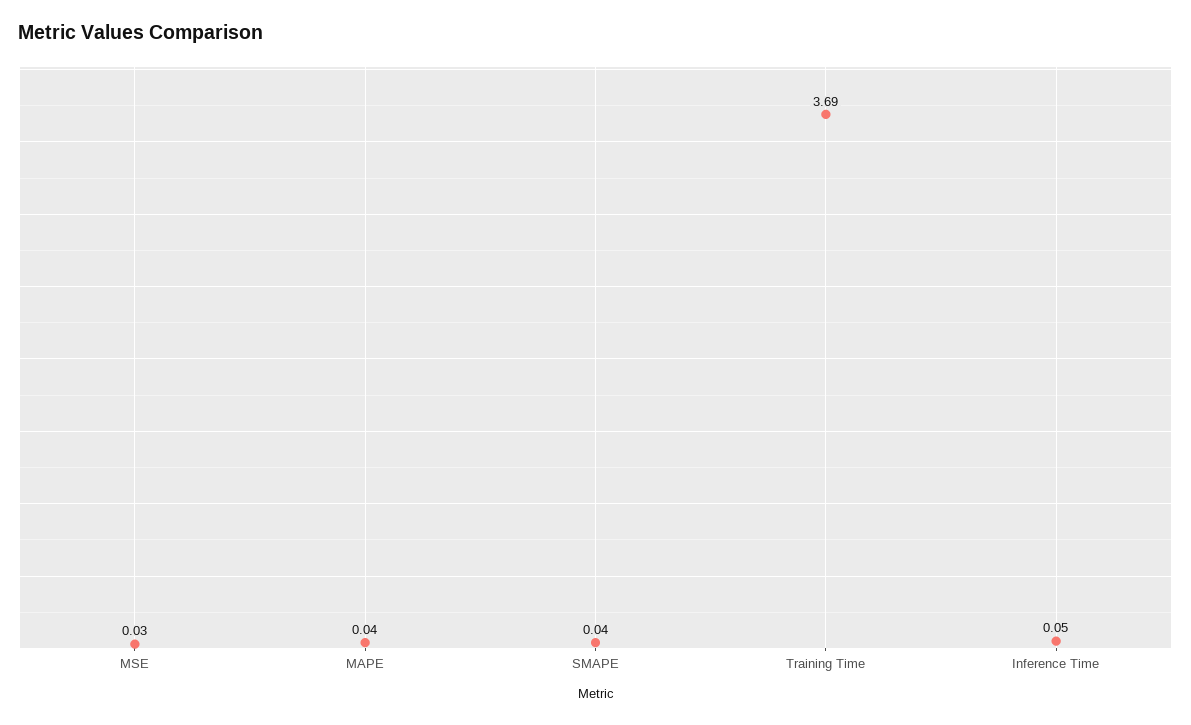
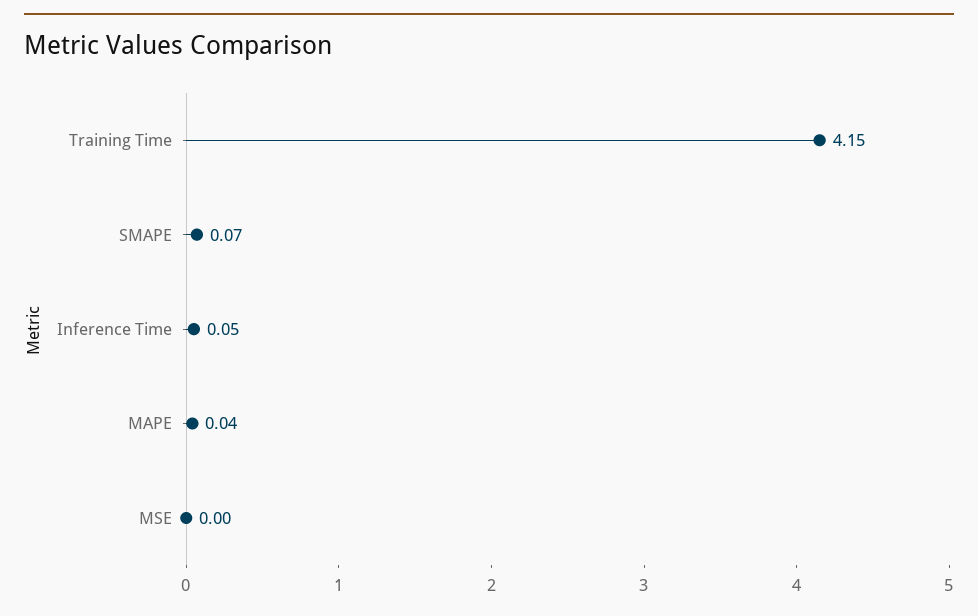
  {
-   "MSE": 0.03,
+   "MSE": 0,
    "MAPE": 0.04,
-   "SMAPE": 0.04,
+   "SMAPE": 0.07,
-   "Training Time": 3.69,
+   "Training Time": 4.15,
    "Inference Time": 0.05
  }

